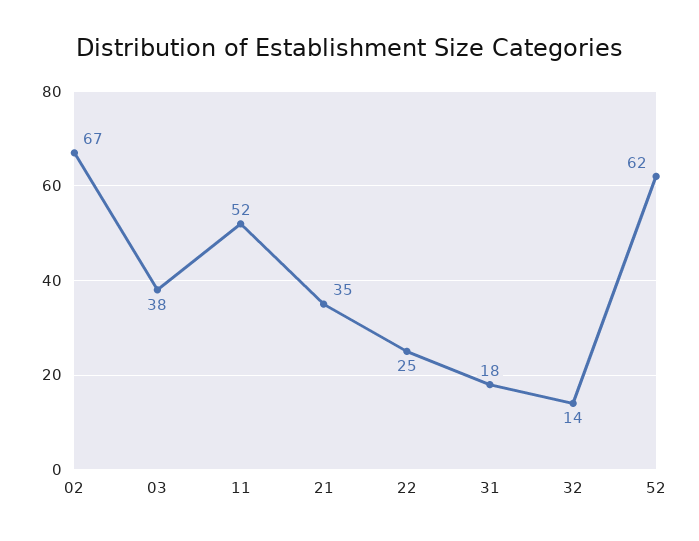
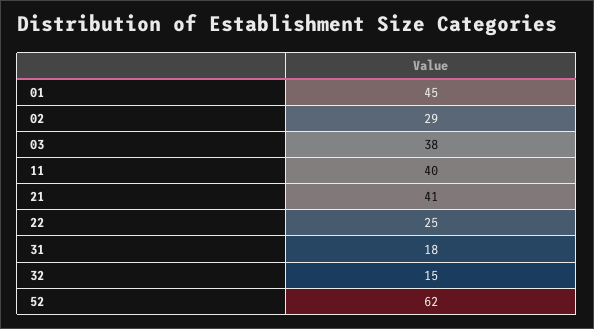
  {
-   "02": 67,
+   "02": 29,
    "03": 38,
-   "11": 52,
+   "11": 40,
-   "21": 35,
+   "21": 41,
    "22": 25,
    "31": 18,
-   "32": 14,
+   "32": 15,
-   "52": 62
+   "52": 62,
+   "01": 45
  }

